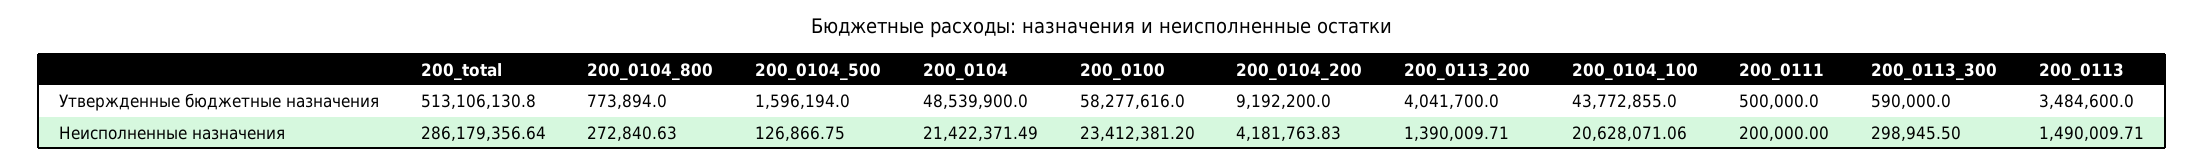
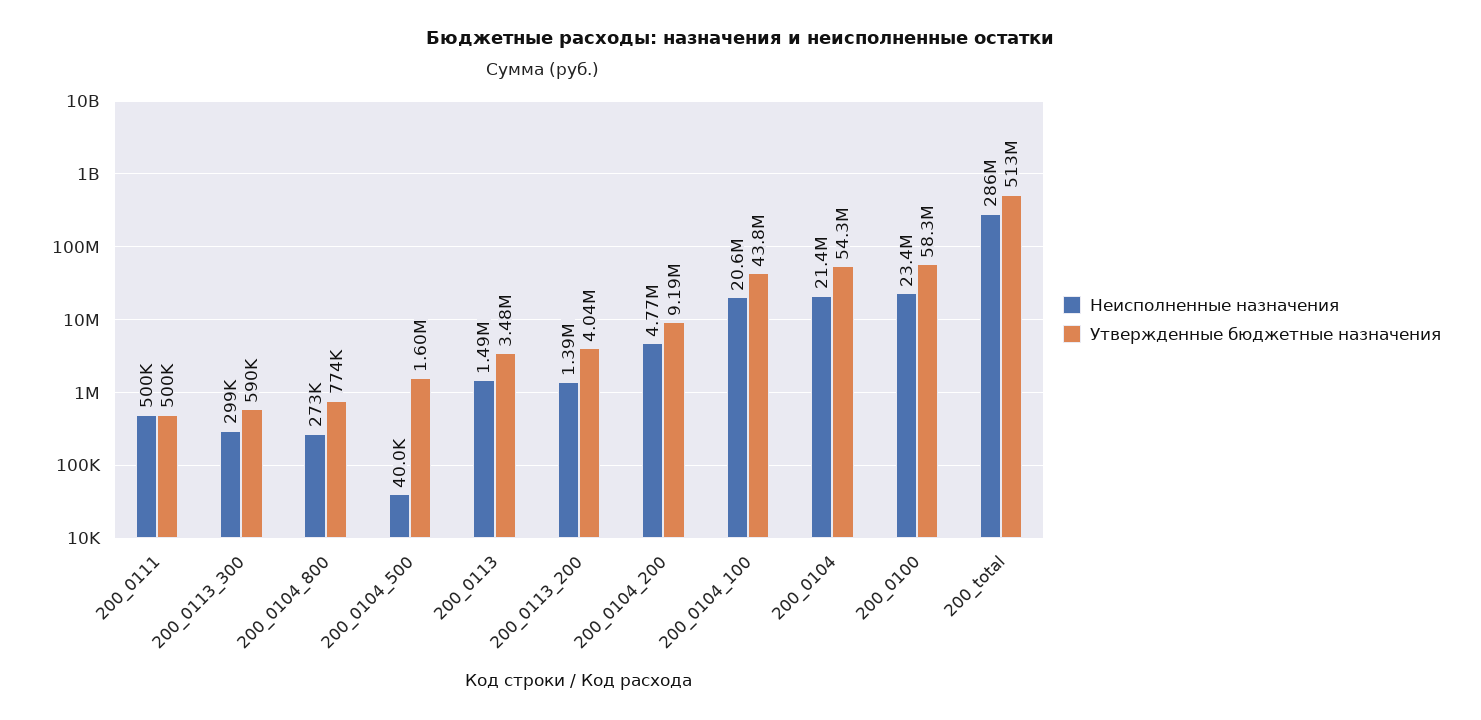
  {
    "Утвержденные бюджетные назначения": {
      "200_total": 513106130.8,
      "200_0104_800": 773894,
      "200_0104_500": 1596194,
-     "200_0104": 48539900,
+     "200_0104": 54300000,
      "200_0100": 58277616,
      "200_0104_200": 9192200,
      "200_0113_200": 4041700,
      "200_0104_100": 43772855,
      "200_0111": 500000,
      "200_0113_300": 590000,
      "200_0113": 3484600
    },
    "Неисполненные назначения": {
      "200_total": 286179356.64,
      "200_0104_800": 272840.63,
-     "200_0104_500": 126866.75,
+     "200_0104_500": 40000,
      "200_0104": 21422371.49,
      "200_0100": 23412381.2,
-     "200_0104_200": 4181763.83,
+     "200_0104_200": 4770000,
      "200_0113_200": 1390009.71,
      "200_0104_100": 20628071.06,
-     "200_0111": 200000,
+     "200_0111": 500000,
      "200_0113_300": 298945.5,
      "200_0113": 1490009.71
    }
  }

